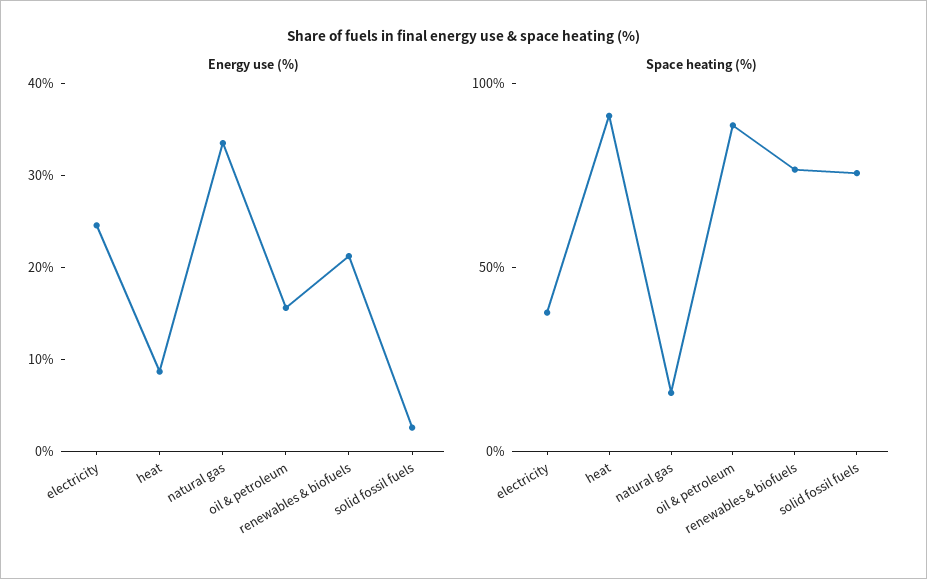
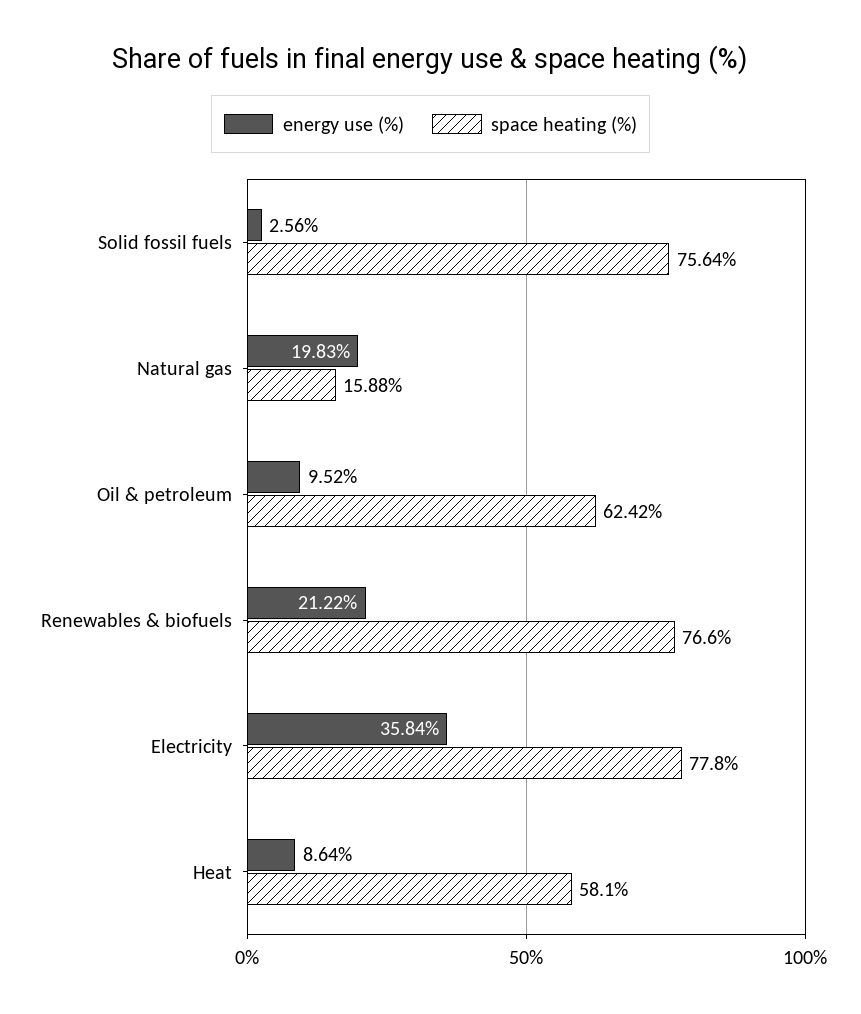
  {
    "Energy use (%)": {
-     "electricity": 24,
+     "electricity": 35.84,
      "heat": 8.64,
-     "natural gas": 34,
+     "natural gas": 19.83,
-     "oil & petroleum": 16,
+     "oil & petroleum": 9.52,
      "renewables & biofuels": 21.22,
      "solid fossil fuels": 2.56
    },
    "Space heating (%)": {
-     "electricity": 40,
+     "electricity": 77.8,
-     "heat": 90,
+     "heat": 58.1,
      "natural gas": 15.88,
-     "oil & petroleum": 90,
+     "oil & petroleum": 62.42,
      "renewables & biofuels": 76.6,
      "solid fossil fuels": 75.64
    }
  }

